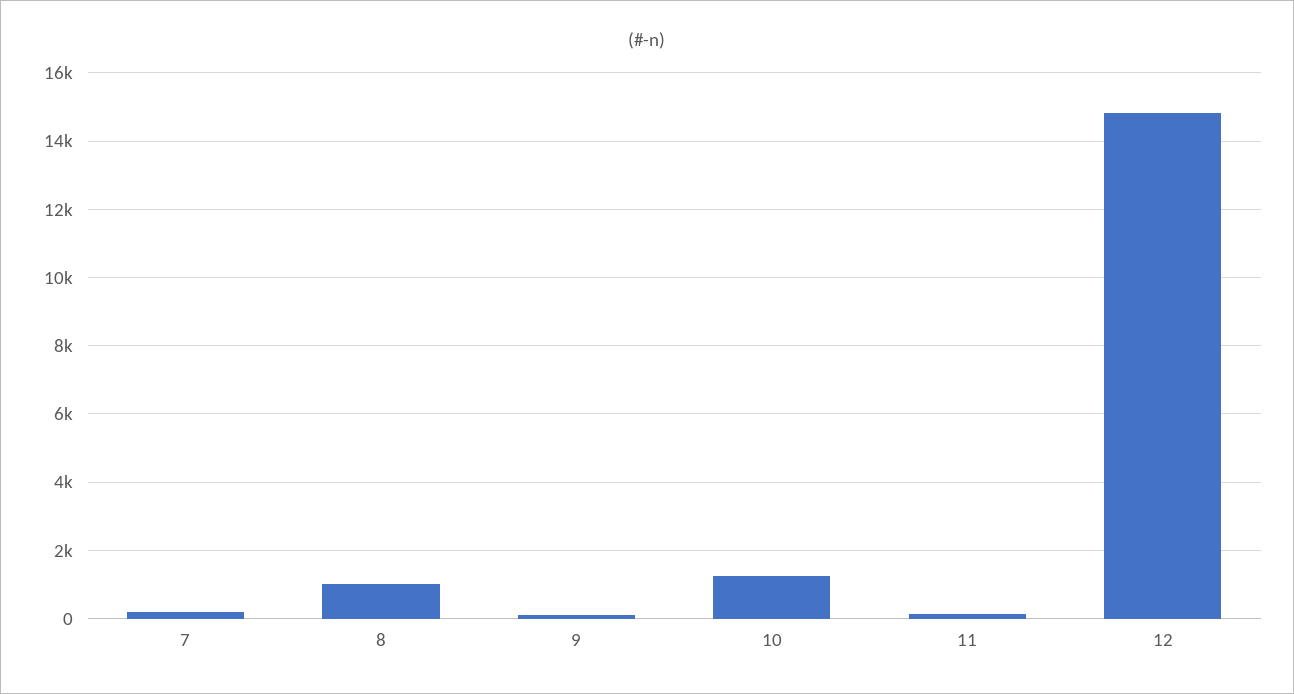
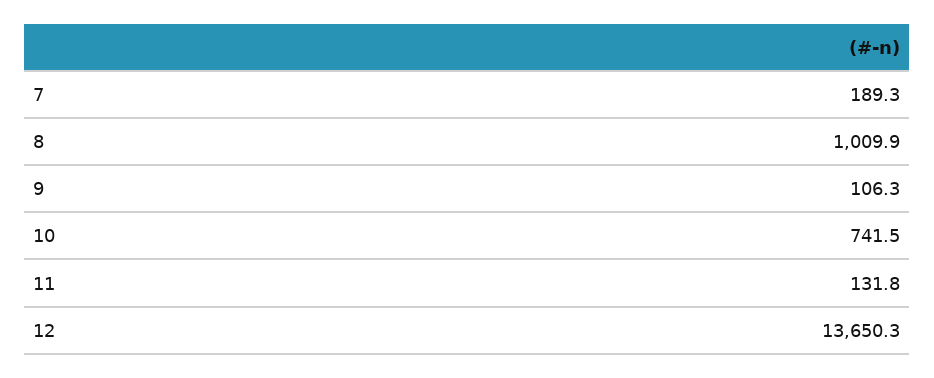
  {
    "7": 189.3,
    "8": 1009.9,
    "9": 106.3,
-   "10": 1200,
+   "10": 741.5,
    "11": 131.8,
-   "12": 14800
+   "12": 13650.3
  }

